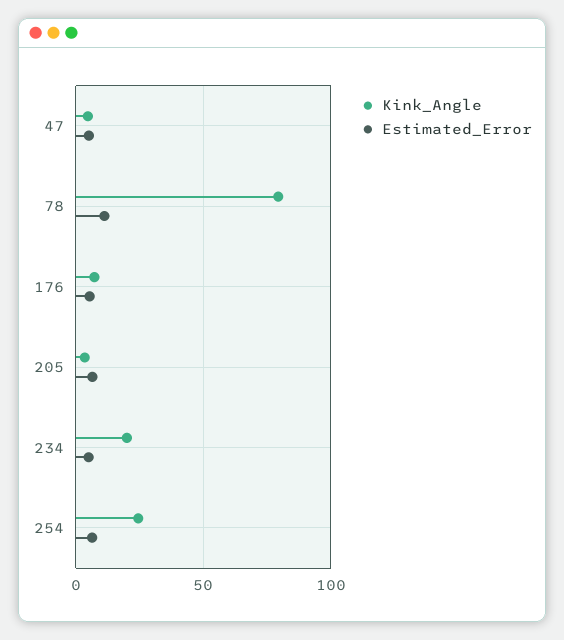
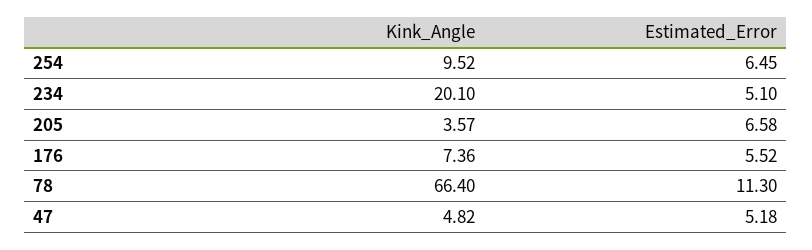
  {
    "Kink_Angle": {
      "47": 4.82,
-     "78": 80,
+     "78": 66.4,
      "176": 7.36,
      "205": 3.57,
      "234": 20.1,
-     "254": 25
+     "254": 9.52
    },
    "Estimated_Error": {
      "47": 5.18,
      "78": 11.3,
      "176": 5.52,
      "205": 6.58,
      "234": 5.1,
      "254": 6.45
    }
  }

